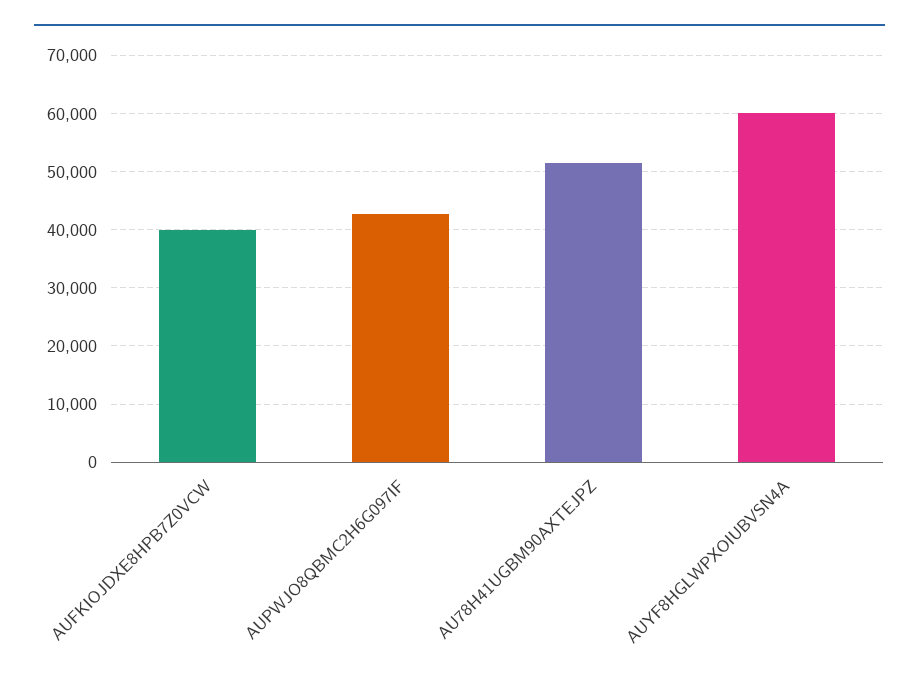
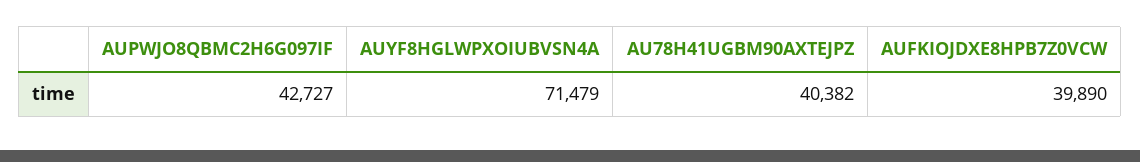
  {
    "AUFKIOJDXE8HPB7Z0VCW": 39890,
    "AUPWJO8QBMC2H6G097IF": 42727,
-   "AU78H41UGBM90AXTEJPZ": 52000,
+   "AU78H41UGBM90AXTEJPZ": 40382,
-   "AUYF8HGLWPXOIUBVSN4A": 60000
+   "AUYF8HGLWPXOIUBVSN4A": 71479
  }

